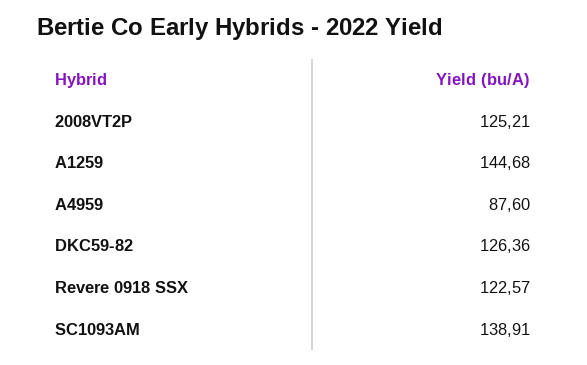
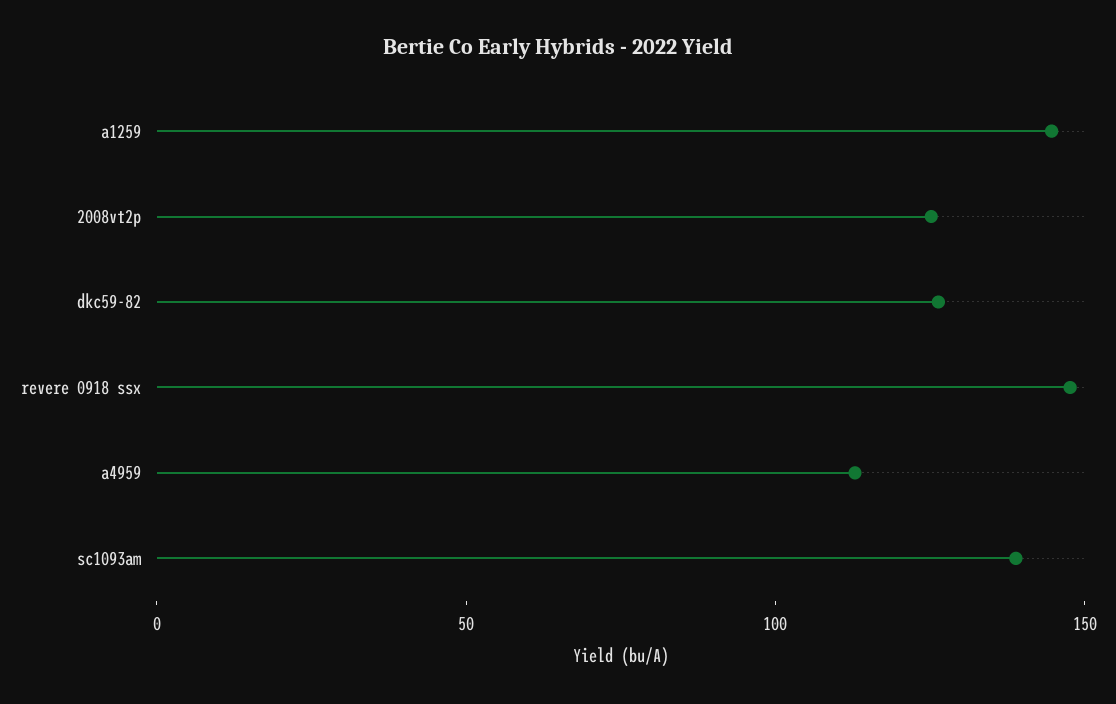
  {
    "2008VT2P": 125.21,
    "A1259": 144.68,
-   "A4959": 87.6,
+   "A4959": 110,
    "DKC59-82": 126.36,
-   "Revere 0918 SSX": 122.57,
+   "Revere 0918 SSX": 150,
    "SC1093AM": 138.91
  }

